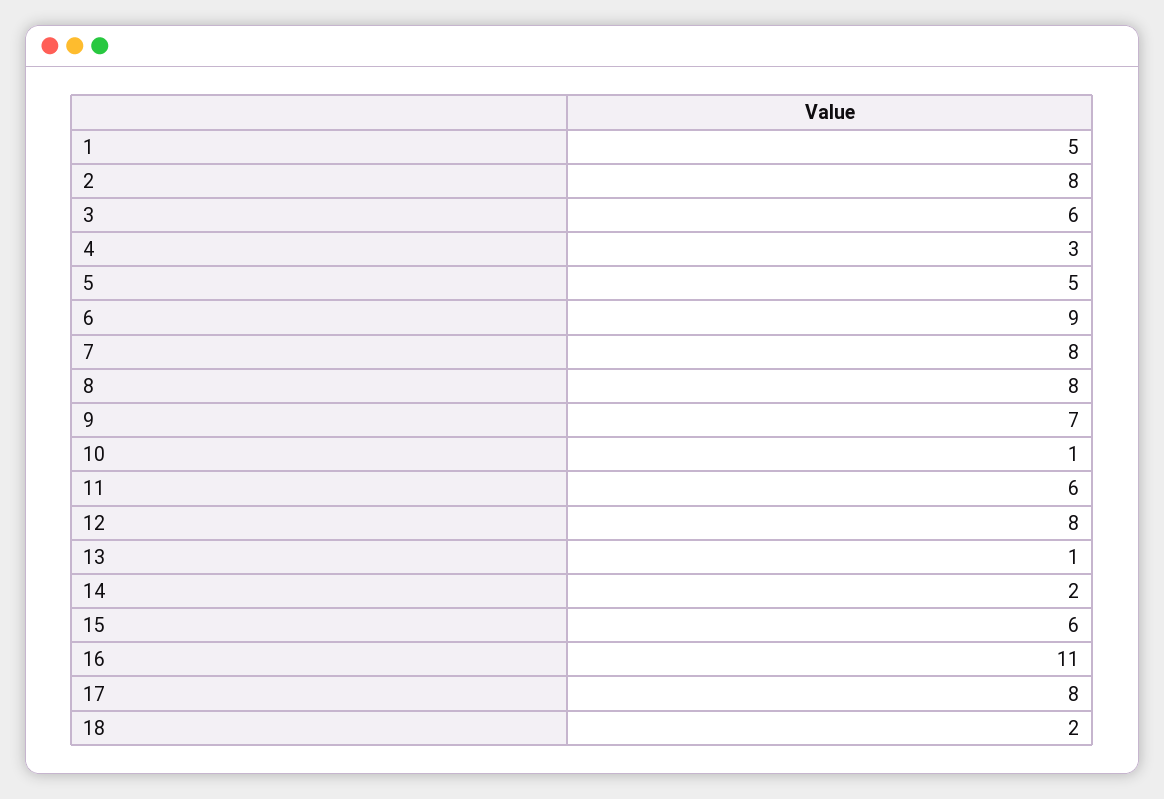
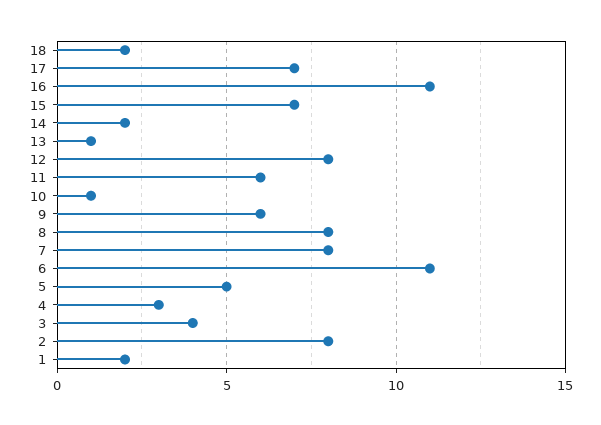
  {
-   "1": 5,
+   "1": 2,
    "2": 8,
-   "3": 6,
+   "3": 4,
    "4": 3,
    "5": 5,
-   "6": 9,
+   "6": 11,
    "7": 8,
    "8": 8,
-   "9": 7,
+   "9": 6,
    "10": 1,
    "11": 6,
    "12": 8,
    "13": 1,
    "14": 2,
-   "15": 6,
+   "15": 7,
    "16": 11,
-   "17": 8,
+   "17": 7,
    "18": 2
  }

